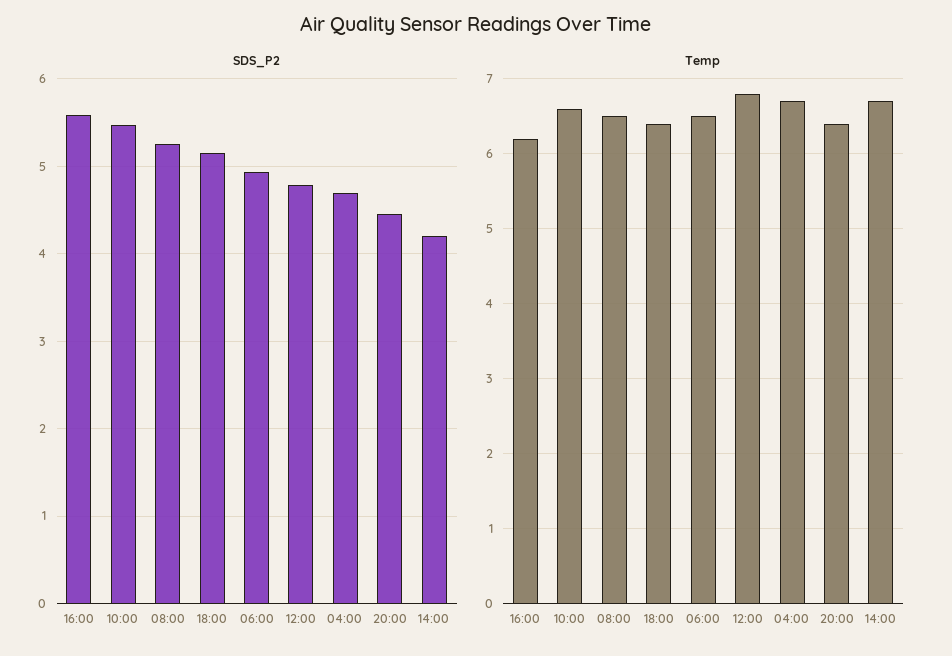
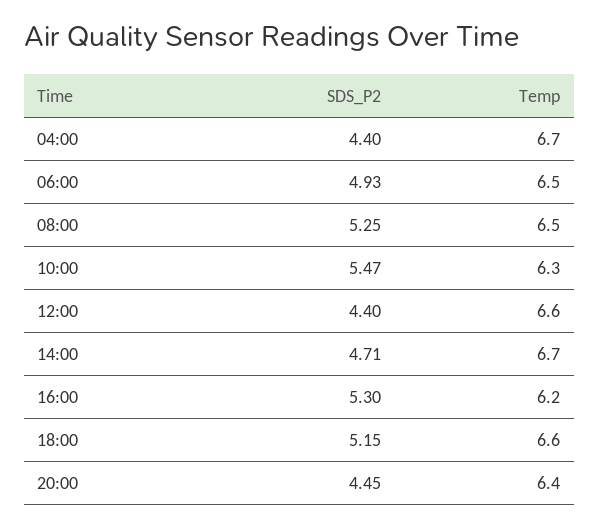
  {
    "SDS_P2": {
-     "16:00": 5.6,
+     "16:00": 5.3,
      "10:00": 5.47,
      "08:00": 5.25,
      "18:00": 5.15,
      "06:00": 4.93,
-     "12:00": 4.8,
+     "12:00": 4.4,
-     "04:00": 4.7,
+     "04:00": 4.4,
      "20:00": 4.45,
-     "14:00": 4.2
+     "14:00": 4.71
    },
    "Temp": {
      "16:00": 6.2,
-     "10:00": 6.6,
+     "10:00": 6.3,
      "08:00": 6.5,
-     "18:00": 6.4,
+     "18:00": 6.6,
      "06:00": 6.5,
-     "12:00": 6.8,
+     "12:00": 6.6,
      "04:00": 6.7,
      "20:00": 6.4,
      "14:00": 6.7
    }
  }

